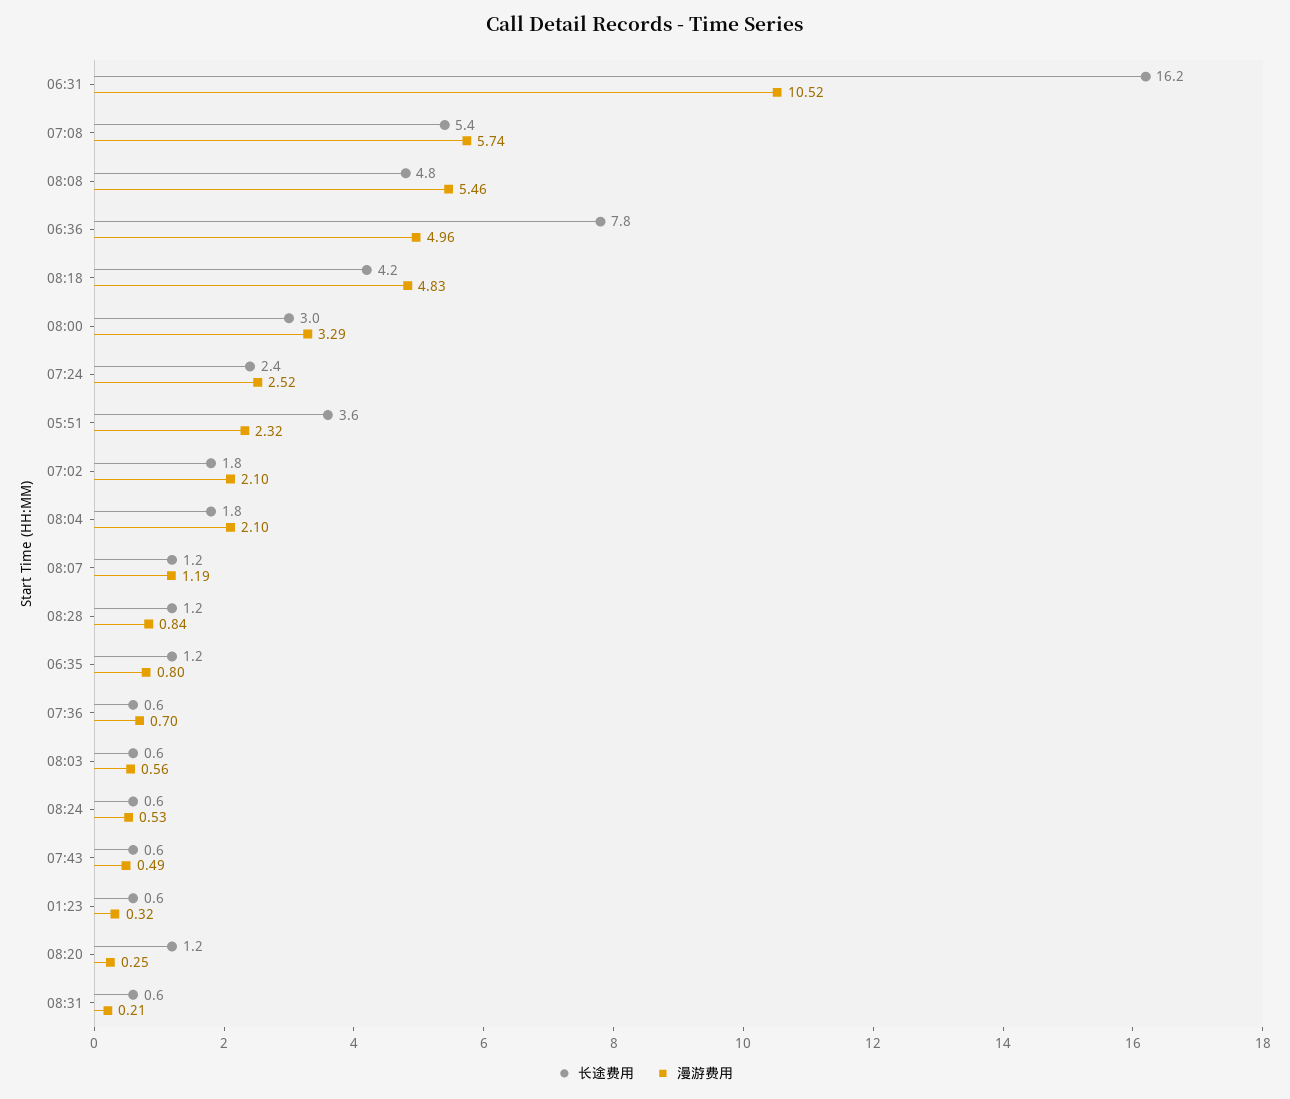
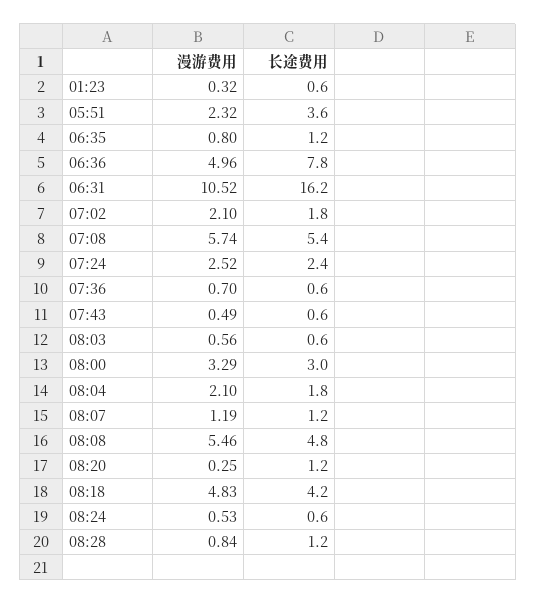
  {
    "长途费用": {
      "06:31": 16.2,
      "07:08": 5.4,
      "08:08": 4.8,
      "06:36": 7.8,
      "08:18": 4.2,
      "08:00": 3,
      "07:24": 2.4,
      "05:51": 3.6,
      "07:02": 1.8,
      "08:04": 1.8,
      "08:07": 1.2,
      "08:28": 1.2,
      "06:35": 1.2,
      "07:36": 0.6,
      "08:03": 0.6,
      "08:24": 0.6,
      "07:43": 0.6,
      "01:23": 0.6,
-     "08:20": 1.2,
+     "08:20": 1.2
-     "08:31": 0.6
    },
    "漫游费用": {
      "06:31": 10.52,
      "07:08": 5.74,
      "08:08": 5.46,
      "06:36": 4.96,
      "08:18": 4.83,
      "08:00": 3.29,
      "07:24": 2.52,
      "05:51": 2.32,
      "07:02": 2.1,
      "08:04": 2.1,
      "08:07": 1.19,
      "08:28": 0.84,
      "06:35": 0.8,
      "07:36": 0.7,
      "08:03": 0.56,
      "08:24": 0.53,
      "07:43": 0.49,
      "01:23": 0.32,
-     "08:20": 0.25,
+     "08:20": 0.25
-     "08:31": 0.21
    }
  }

